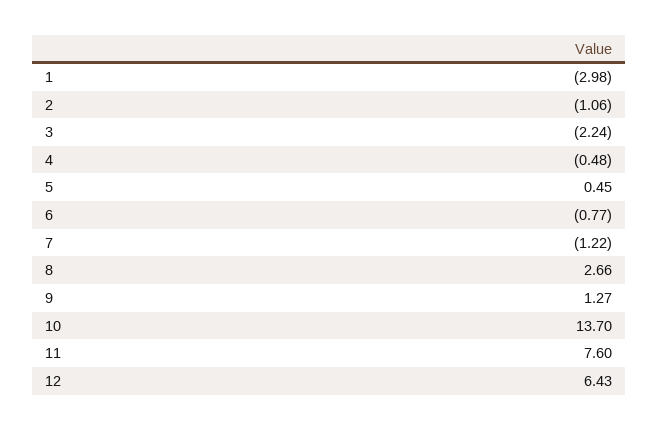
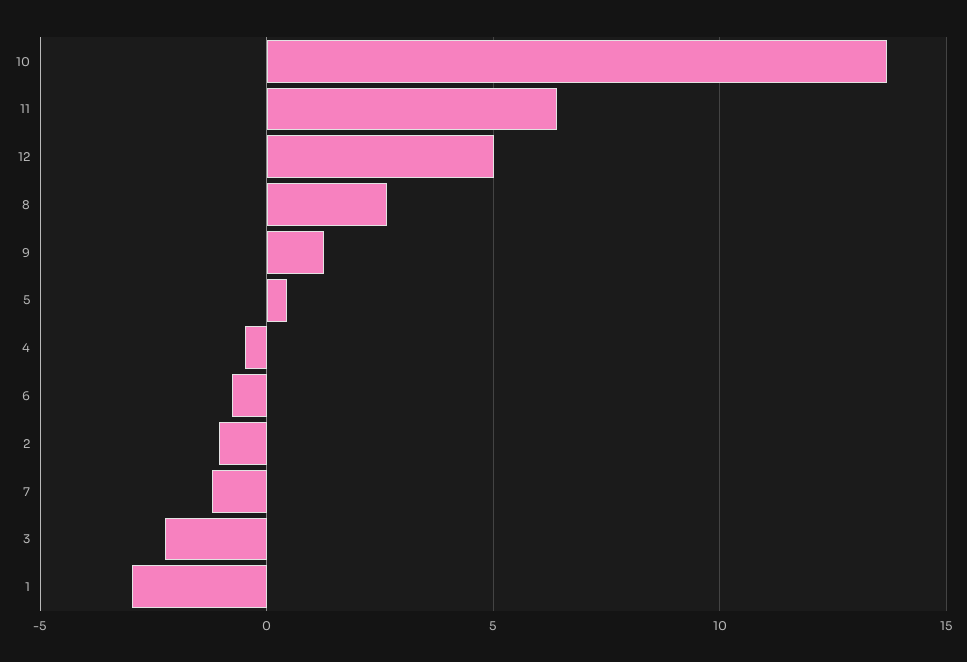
  {
    "1": -2.98,
    "2": -1.06,
    "3": -2.24,
    "4": -0.48,
    "5": 0.45,
    "6": -0.77,
    "7": -1.22,
    "8": 2.66,
    "9": 1.27,
    "10": 13.7,
-   "11": 7.6,
+   "11": 6.5,
-   "12": 6.43
+   "12": 5
  }

